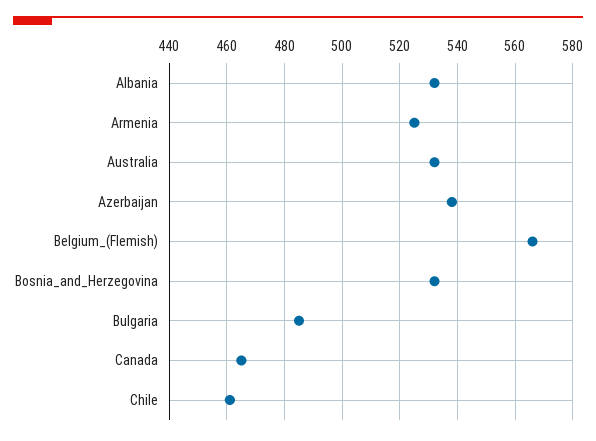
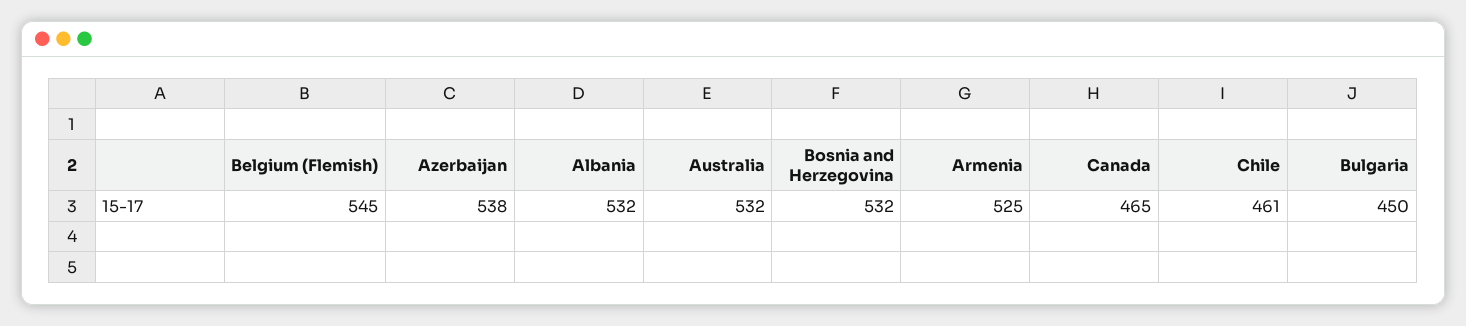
  {
    "Albania": 532,
    "Armenia": 525,
    "Australia": 532,
    "Azerbaijan": 538,
-   "Belgium_(Flemish)": 565,
+   "Belgium_(Flemish)": 545,
    "Bosnia_and_Herzegovina": 532,
-   "Bulgaria": 485,
+   "Bulgaria": 450,
    "Canada": 465,
    "Chile": 461
  }

